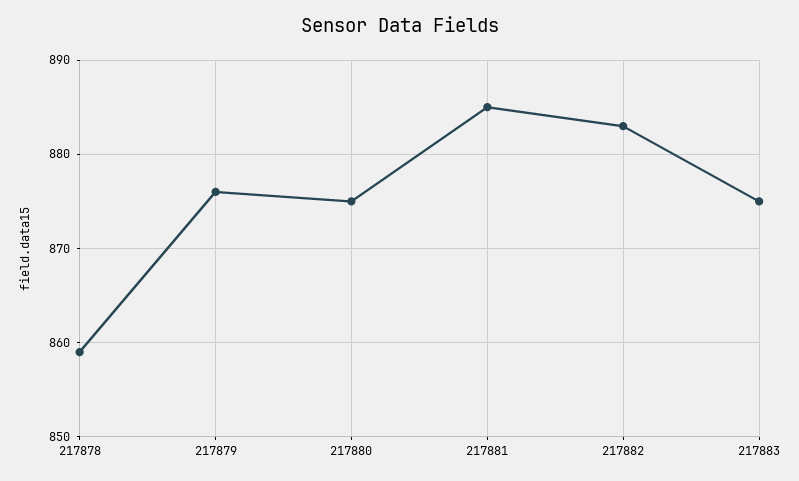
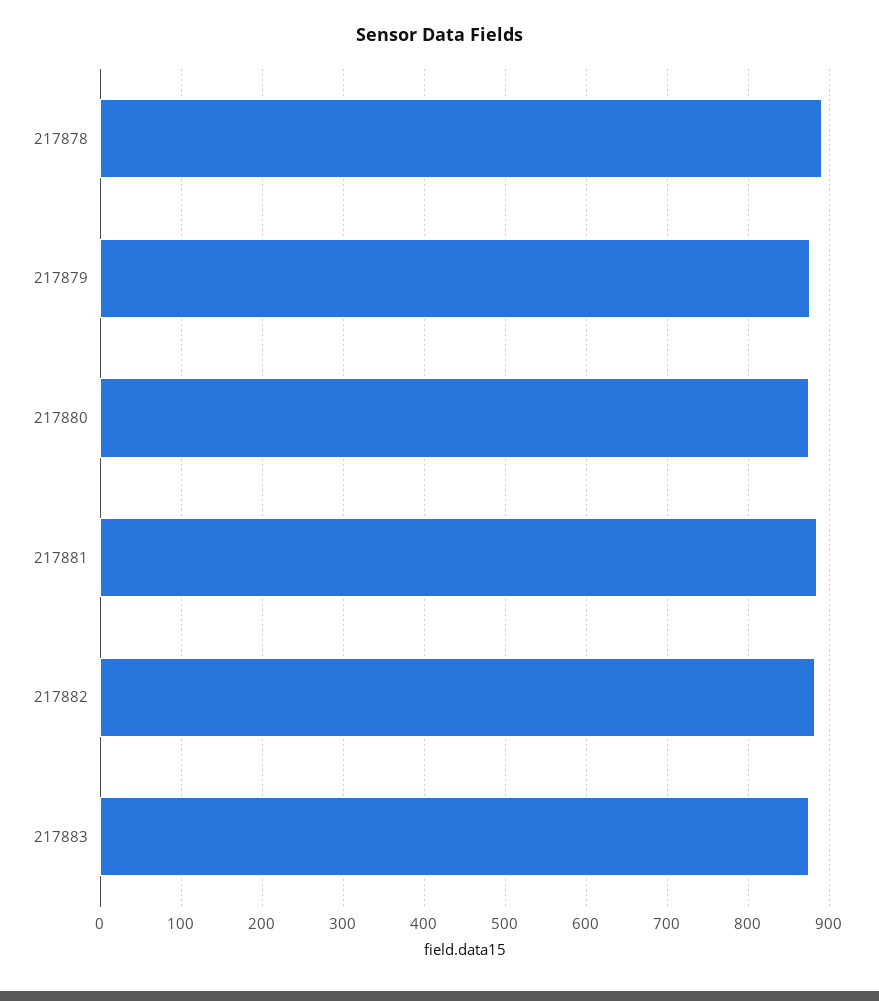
  {
-   "217878": 859,
+   "217878": 890,
    "217879": 876,
    "217880": 875,
    "217881": 885,
    "217882": 883,
    "217883": 875
  }

